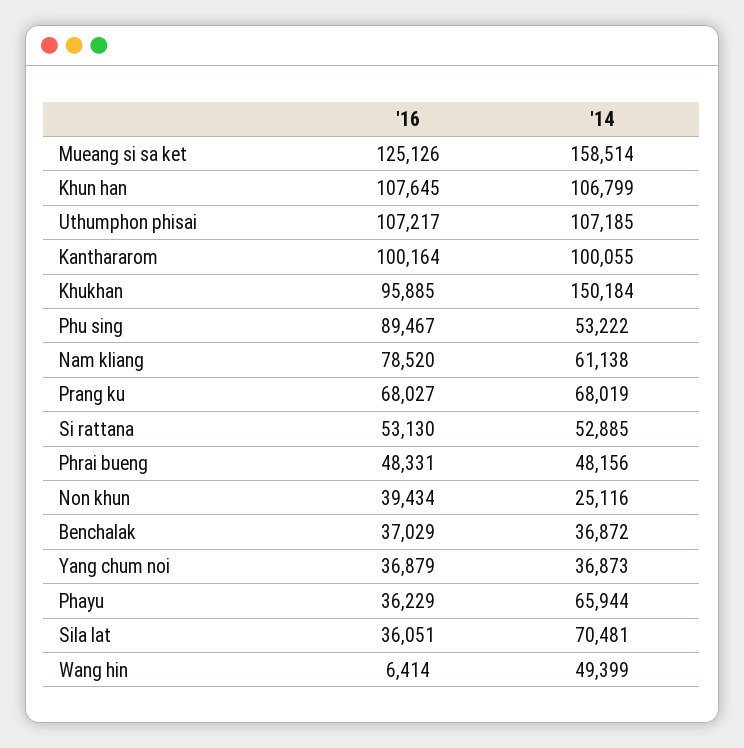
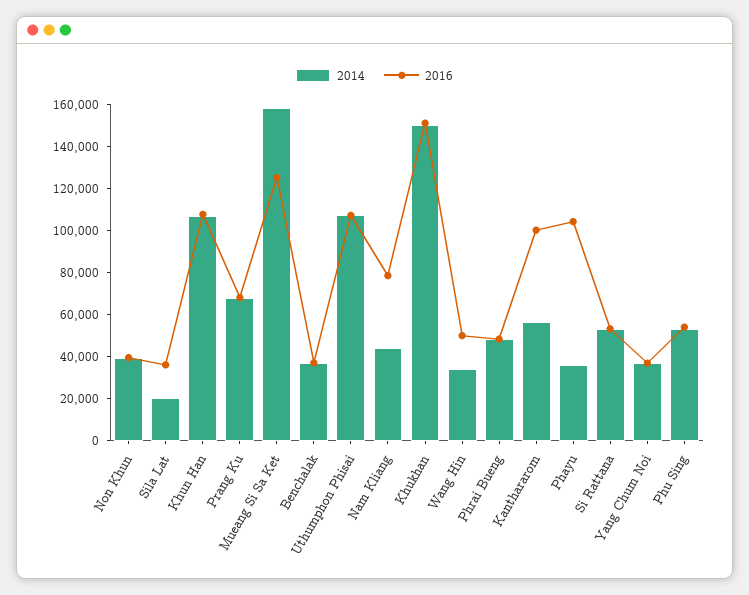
  {
    "'16": {
      "Mueang si sa ket": 125126,
      "Khun han": 107645,
      "Uthumphon phisai": 107217,
      "Kanthararom": 100164,
-     "Khukhan": 95885,
+     "Khukhan": 150000,
-     "Phu sing": 89467,
+     "Phu sing": 55000,
      "Nam kliang": 78520,
      "Prang ku": 68027,
      "Si rattana": 53130,
      "Phrai bueng": 48331,
      "Non khun": 39434,
      "Benchalak": 37029,
      "Yang chum noi": 36879,
-     "Phayu": 36229,
+     "Phayu": 105000,
      "Sila lat": 36051,
-     "Wang hin": 6414
+     "Wang hin": 50000
    },
    "'14": {
      "Mueang si sa ket": 158514,
      "Khun han": 106799,
      "Uthumphon phisai": 107185,
-     "Kanthararom": 100055,
+     "Kanthararom": 55000,
      "Khukhan": 150184,
      "Phu sing": 53222,
-     "Nam kliang": 61138,
+     "Nam kliang": 45000,
      "Prang ku": 68019,
      "Si rattana": 52885,
      "Phrai bueng": 48156,
-     "Non khun": 25116,
+     "Non khun": 40000,
      "Benchalak": 36872,
      "Yang chum noi": 36873,
-     "Phayu": 65944,
+     "Phayu": 35000,
-     "Sila lat": 70481,
+     "Sila lat": 20000,
-     "Wang hin": 49399
+     "Wang hin": 35000
    }
  }

